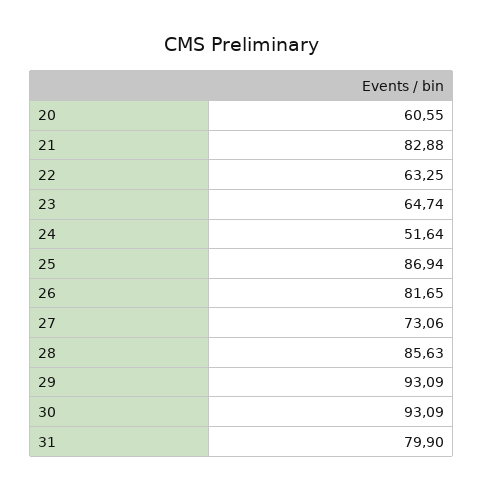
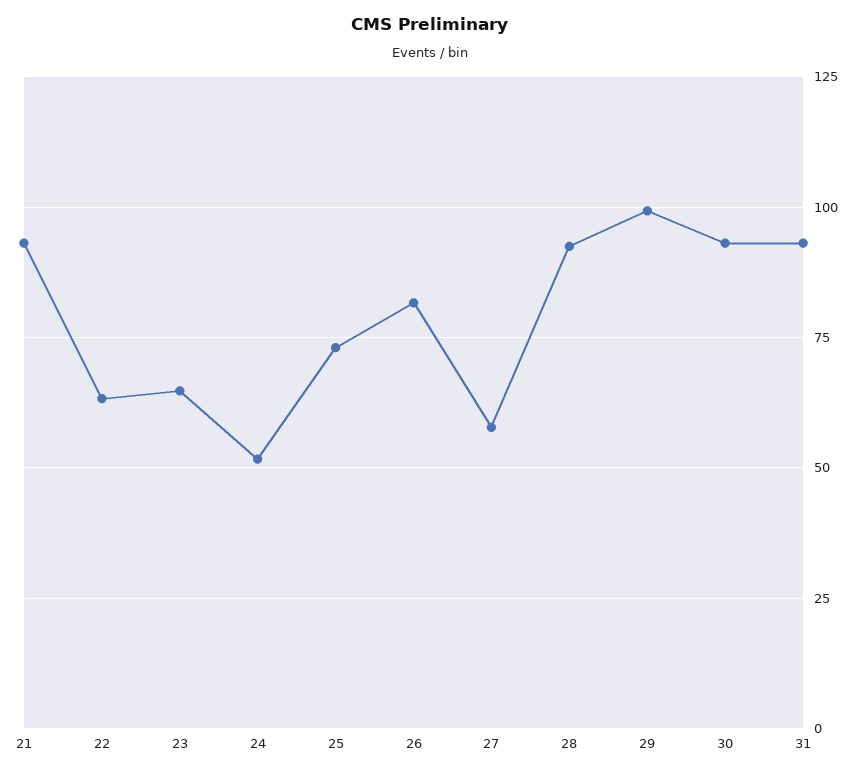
  {
-   "20": 60.55,
-   "21": 82.88,
+   "21": 92.5,
    "22": 63.25,
    "23": 64.74,
    "24": 51.64,
-   "25": 86.94,
+   "25": 72.5,
    "26": 81.65,
-   "27": 73.06,
+   "27": 57.5,
-   "28": 85.63,
+   "28": 92.5,
-   "29": 93.09,
+   "29": 100,
    "30": 93.09,
-   "31": 79.9
+   "31": 92.5
  }

